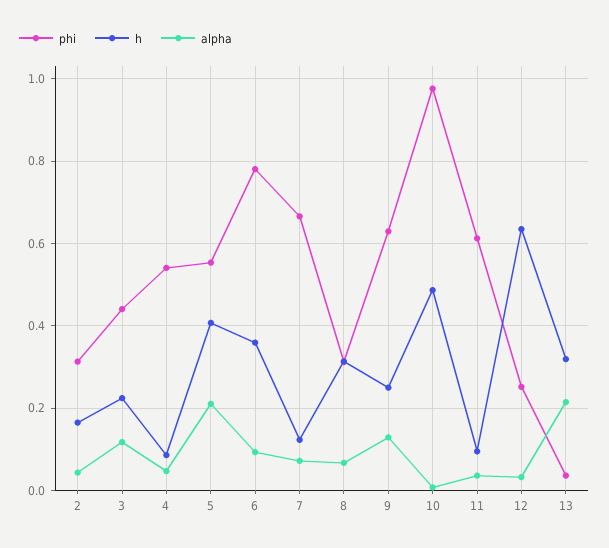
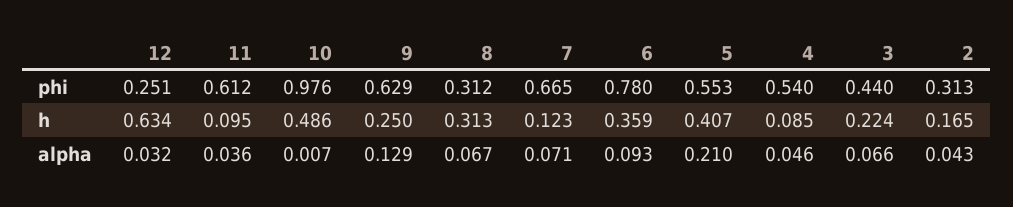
  {
    "phi": {
      "2": 0.313,
      "3": 0.44,
      "4": 0.54,
      "5": 0.553,
      "6": 0.78,
      "7": 0.665,
      "8": 0.312,
      "9": 0.629,
      "10": 0.976,
      "11": 0.612,
-     "12": 0.251,
+     "12": 0.251
-     "13": 0.04
    },
    "h": {
      "2": 0.165,
      "3": 0.224,
      "4": 0.085,
      "5": 0.407,
      "6": 0.359,
      "7": 0.123,
      "8": 0.313,
      "9": 0.25,
      "10": 0.486,
      "11": 0.095,
-     "12": 0.634,
+     "12": 0.634
-     "13": 0.32
    },
    "alpha": {
      "2": 0.043,
-     "3": 0.12,
+     "3": 0.066,
      "4": 0.046,
      "5": 0.21,
      "6": 0.093,
      "7": 0.071,
      "8": 0.067,
      "9": 0.129,
      "10": 0.007,
      "11": 0.036,
-     "12": 0.032,
+     "12": 0.032
-     "13": 0.22
    }
  }

